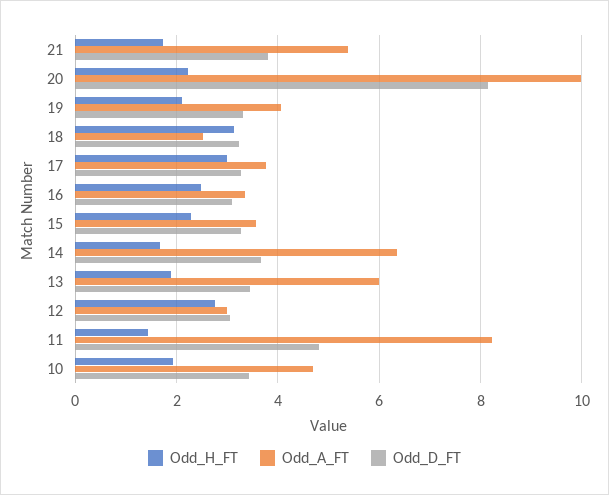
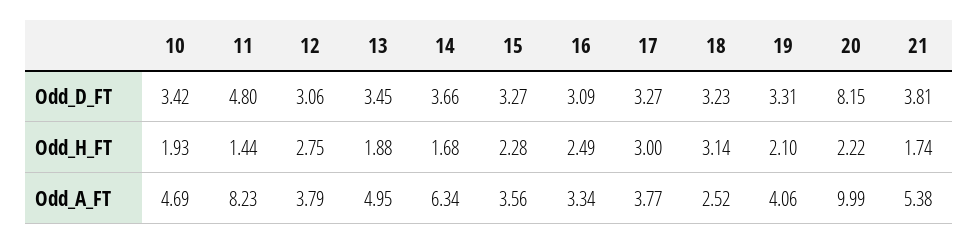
  {
    "Odd_H_FT": {
      "21": 1.74,
      "20": 2.22,
      "19": 2.1,
      "18": 3.14,
      "17": 3,
      "16": 2.49,
      "15": 2.28,
      "14": 1.68,
      "13": 1.88,
      "12": 2.75,
      "11": 1.44,
      "10": 1.93
    },
    "Odd_A_FT": {
      "21": 5.38,
      "20": 9.99,
      "19": 4.06,
      "18": 2.52,
      "17": 3.77,
      "16": 3.34,
      "15": 3.56,
      "14": 6.34,
-     "13": 6,
+     "13": 4.95,
-     "12": 3,
+     "12": 3.79,
      "11": 8.23,
      "10": 4.69
    },
    "Odd_D_FT": {
      "21": 3.81,
      "20": 8.15,
      "19": 3.31,
      "18": 3.23,
      "17": 3.27,
      "16": 3.09,
      "15": 3.27,
      "14": 3.66,
      "13": 3.45,
      "12": 3.06,
      "11": 4.8,
      "10": 3.42
    }
  }

